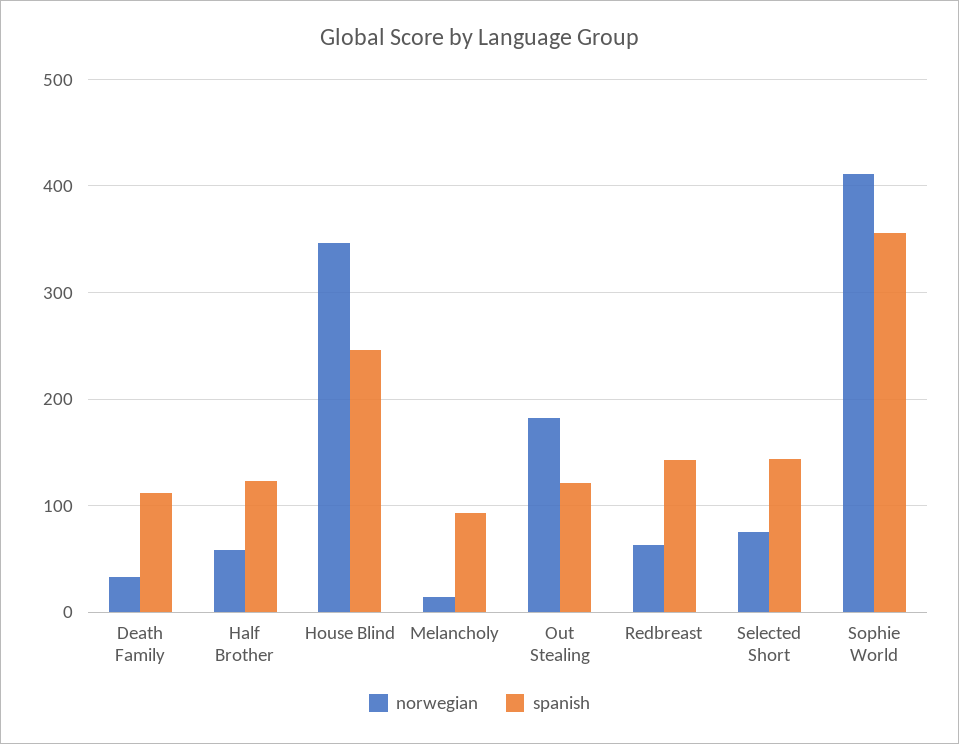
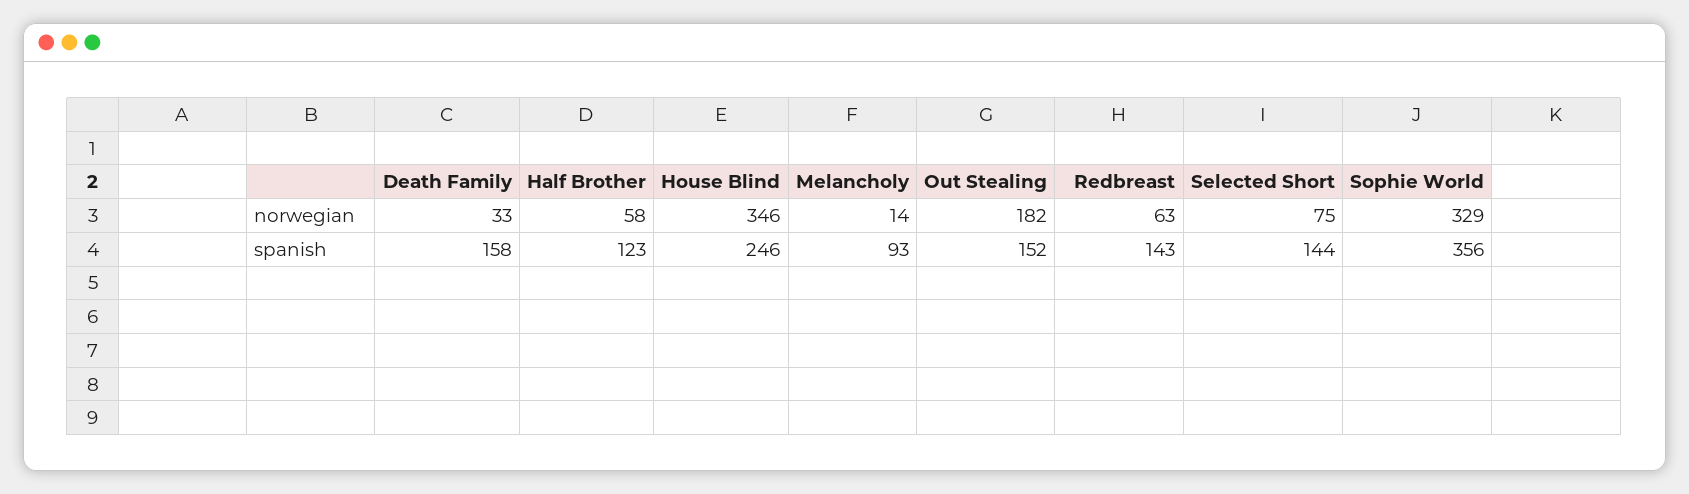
  {
    "norwegian": {
      "Death Family": 33,
      "Half Brother": 58,
      "House Blind": 346,
      "Melancholy": 14,
      "Out Stealing": 182,
      "Redbreast": 63,
      "Selected Short": 75,
-     "Sophie World": 410
+     "Sophie World": 329
    },
    "spanish": {
-     "Death Family": 110,
+     "Death Family": 158,
      "Half Brother": 123,
      "House Blind": 246,
      "Melancholy": 93,
-     "Out Stealing": 120,
+     "Out Stealing": 152,
      "Redbreast": 143,
      "Selected Short": 144,
      "Sophie World": 356
    }
  }

